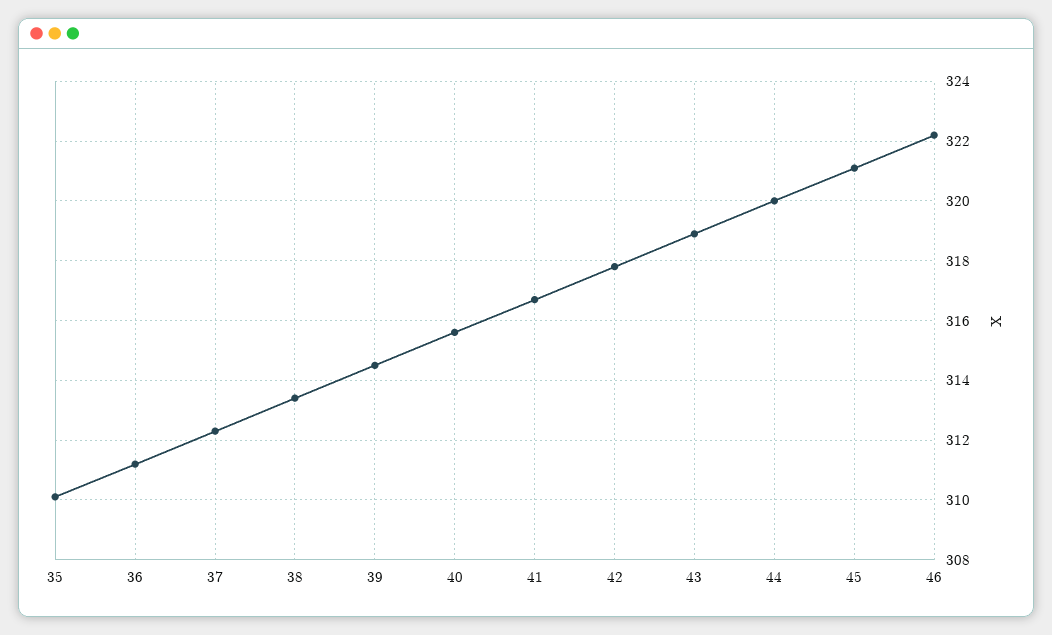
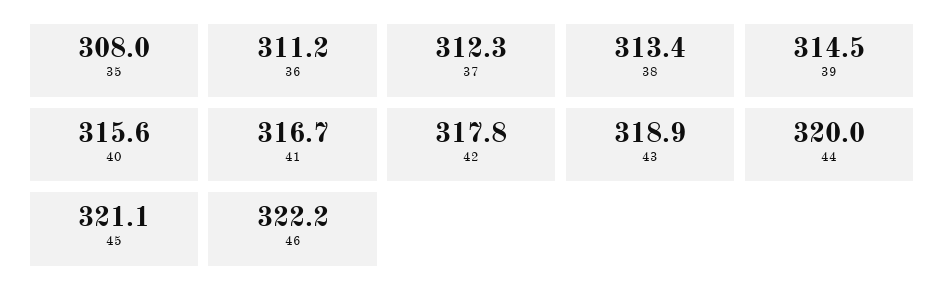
  {
-   "35": 310,
+   "35": 308,
    "36": 311.2,
    "37": 312.3,
    "38": 313.4,
    "39": 314.5,
    "40": 315.6,
    "41": 316.7,
    "42": 317.8,
    "43": 318.9,
    "44": 320,
    "45": 321.1,
    "46": 322.2
  }

